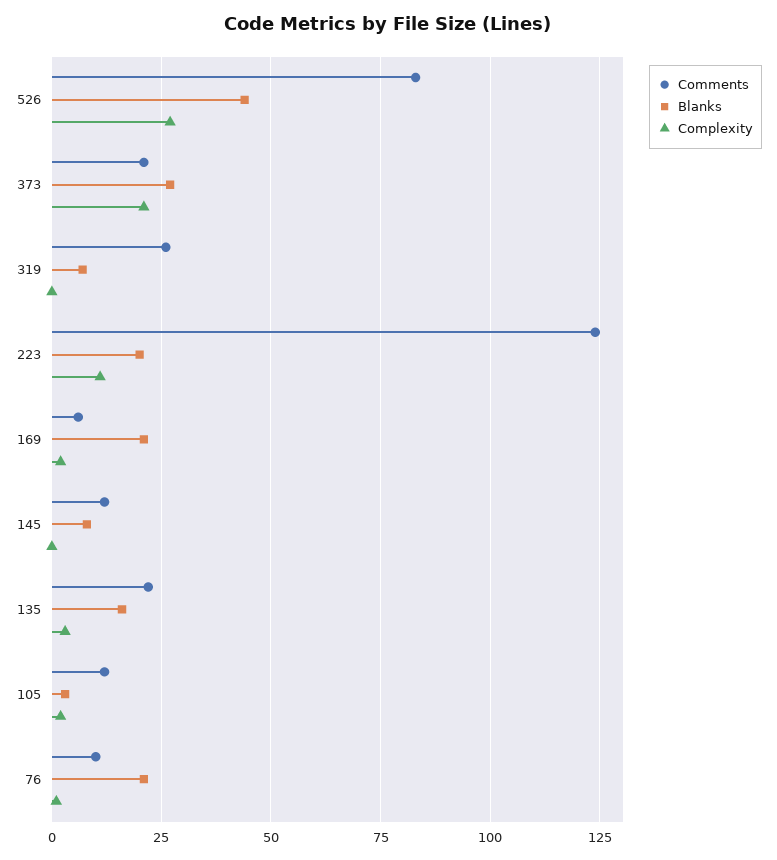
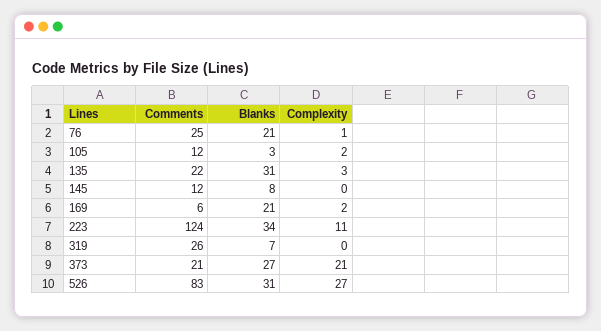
  {
    "Comments": {
      "526": 83,
      "373": 21,
      "319": 26,
      "223": 124,
      "169": 6,
      "145": 12,
      "135": 22,
      "105": 12,
-     "76": 10
+     "76": 25
    },
    "Blanks": {
-     "526": 45,
+     "526": 31,
      "373": 27,
      "319": 7,
-     "223": 20,
+     "223": 34,
      "169": 21,
      "145": 8,
-     "135": 15,
+     "135": 31,
      "105": 3,
      "76": 21
    },
    "Complexity": {
      "526": 27,
      "373": 21,
      "319": 0,
      "223": 11,
      "169": 2,
      "145": 0,
      "135": 3,
      "105": 2,
      "76": 1
    }
  }

